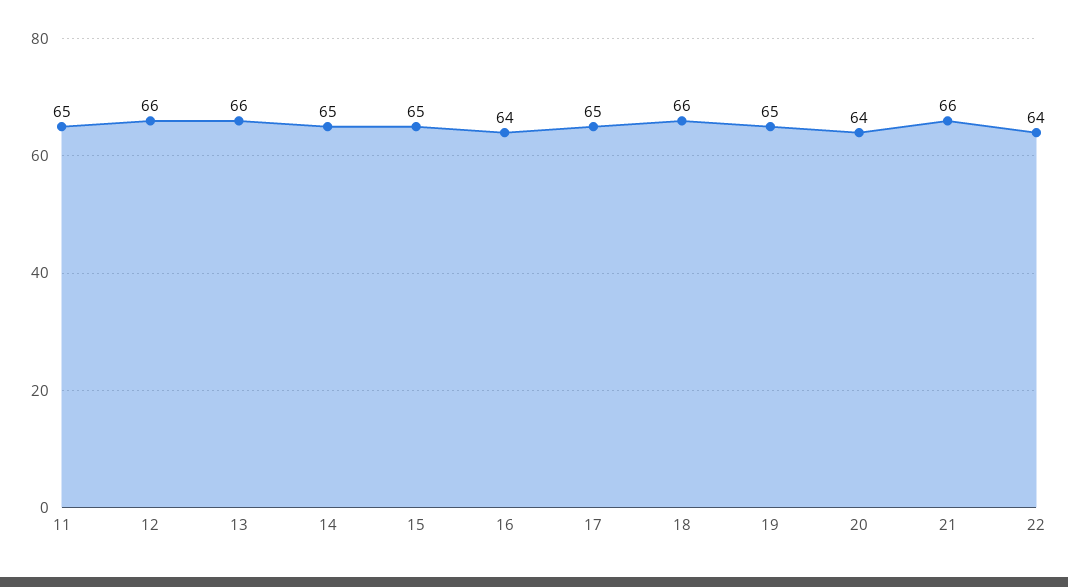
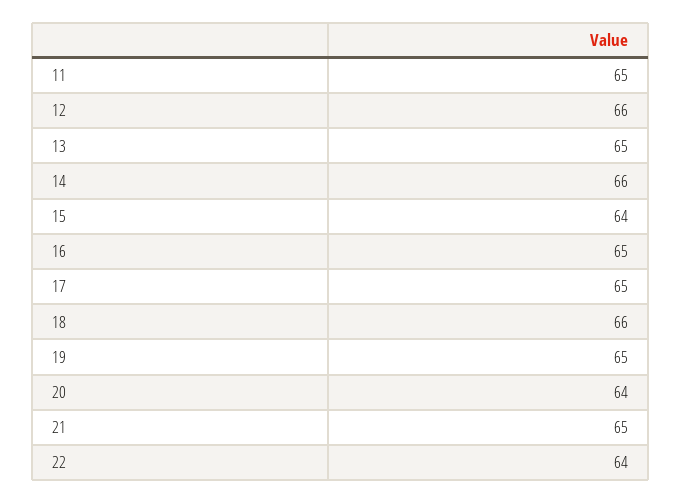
  {
    "11": 65,
    "12": 66,
-   "13": 66,
+   "13": 65,
-   "14": 65,
+   "14": 66,
-   "15": 65,
+   "15": 64,
-   "16": 64,
+   "16": 65,
    "17": 65,
    "18": 66,
    "19": 65,
    "20": 64,
-   "21": 66,
+   "21": 65,
    "22": 64
  }

